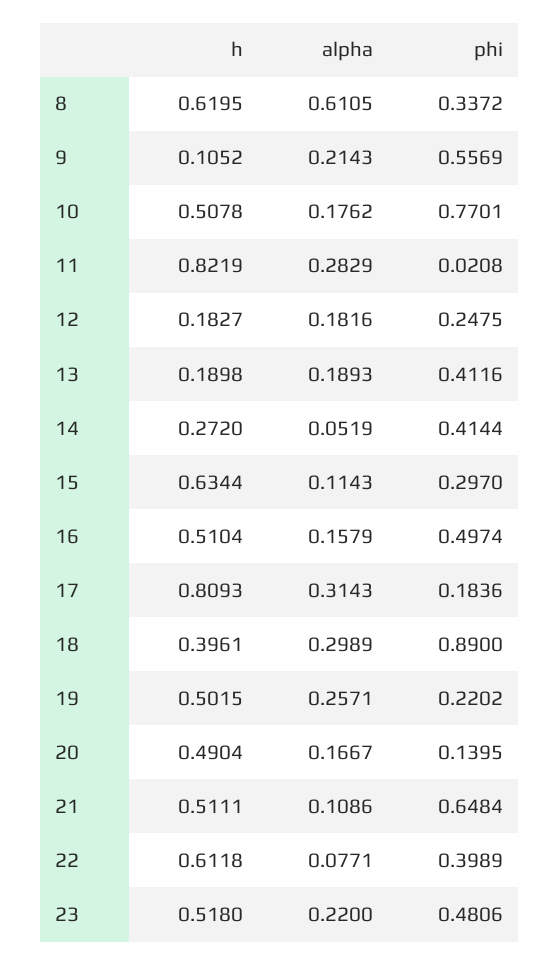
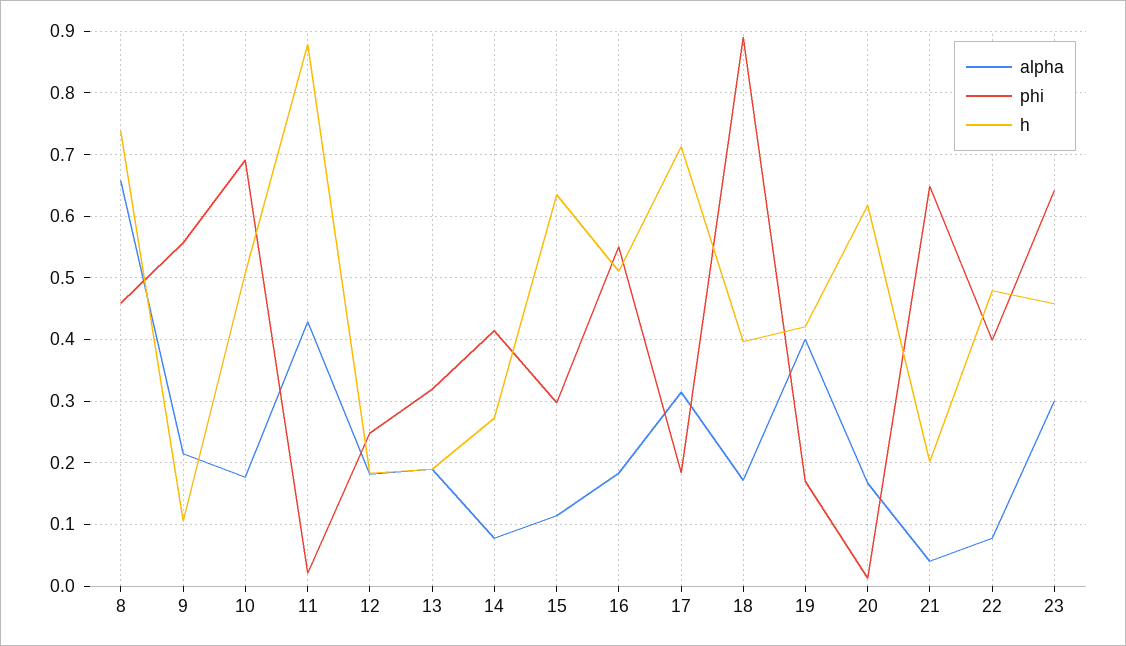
  {
    "h": {
-     "8": 0.6195,
+     "8": 0.74,
      "9": 0.1052,
      "10": 0.5078,
-     "11": 0.8219,
+     "11": 0.88,
      "12": 0.1827,
      "13": 0.1898,
      "14": 0.272,
      "15": 0.6344,
      "16": 0.5104,
-     "17": 0.8093,
+     "17": 0.71,
      "18": 0.3961,
-     "19": 0.5015,
+     "19": 0.42,
-     "20": 0.4904,
+     "20": 0.62,
-     "21": 0.5111,
+     "21": 0.2,
-     "22": 0.6118,
+     "22": 0.48,
-     "23": 0.518
+     "23": 0.46
    },
    "alpha": {
-     "8": 0.6105,
+     "8": 0.66,
      "9": 0.2143,
      "10": 0.1762,
-     "11": 0.2829,
+     "11": 0.43,
      "12": 0.1816,
      "13": 0.1893,
-     "14": 0.0519,
+     "14": 0.08,
      "15": 0.1143,
-     "16": 0.1579,
+     "16": 0.18,
      "17": 0.3143,
-     "18": 0.2989,
+     "18": 0.17,
-     "19": 0.2571,
+     "19": 0.4,
      "20": 0.1667,
-     "21": 0.1086,
+     "21": 0.04,
      "22": 0.0771,
-     "23": 0.22
+     "23": 0.3
    },
    "phi": {
-     "8": 0.3372,
+     "8": 0.46,
      "9": 0.5569,
-     "10": 0.7701,
+     "10": 0.69,
      "11": 0.0208,
      "12": 0.2475,
-     "13": 0.4116,
+     "13": 0.32,
      "14": 0.4144,
      "15": 0.297,
-     "16": 0.4974,
+     "16": 0.55,
      "17": 0.1836,
      "18": 0.89,
-     "19": 0.2202,
+     "19": 0.17,
-     "20": 0.1395,
+     "20": 0.01,
      "21": 0.6484,
      "22": 0.3989,
-     "23": 0.4806
+     "23": 0.64
    }
  }

